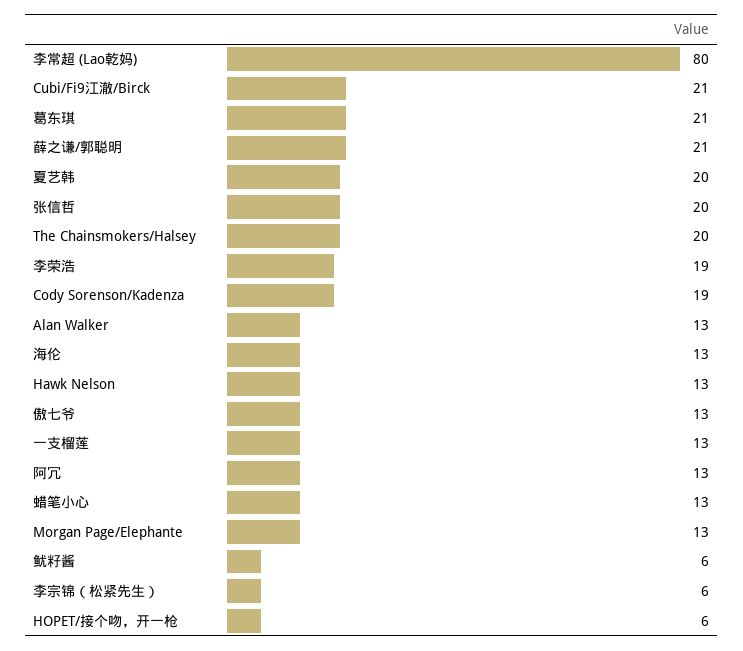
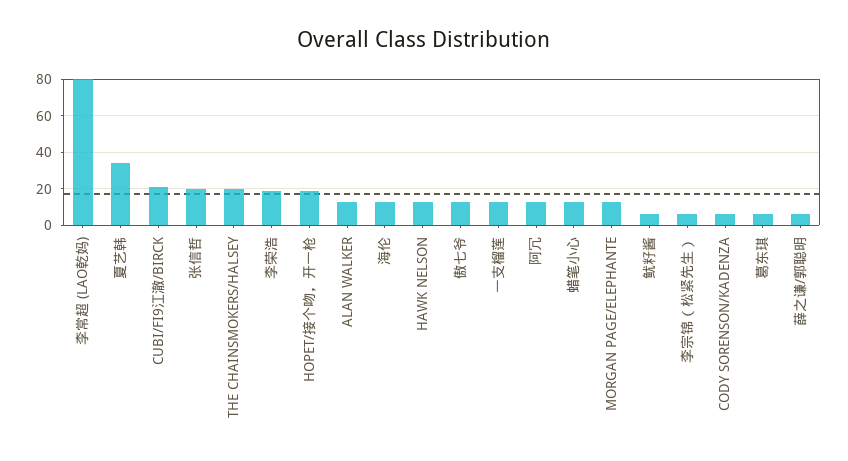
  {
    "李常超 (Lao乾妈)": 80,
    "Cubi/Fi9江澈/Birck": 21,
-   "葛东琪": 21,
+   "葛东琪": 5,
-   "薛之谦/郭聪明": 21,
+   "薛之谦/郭聪明": 5,
-   "夏艺韩": 20,
+   "夏艺韩": 35,
    "张信哲": 20,
    "The Chainsmokers/Halsey": 20,
    "李荣浩": 19,
-   "Cody Sorenson/Kadenza": 19,
+   "Cody Sorenson/Kadenza": 5,
    "Alan Walker": 13,
    "海伦": 13,
    "Hawk Nelson": 13,
    "傲七爷": 13,
    "一支榴莲": 13,
    "阿冗": 13,
    "蜡笔小心": 13,
    "Morgan Page/Elephante": 13,
    "鱿籽酱": 6,
    "李宗锦（松紧先生）": 6,
-   "HOPET/接个吻，开一枪": 6
+   "HOPET/接个吻，开一枪": 20
  }

